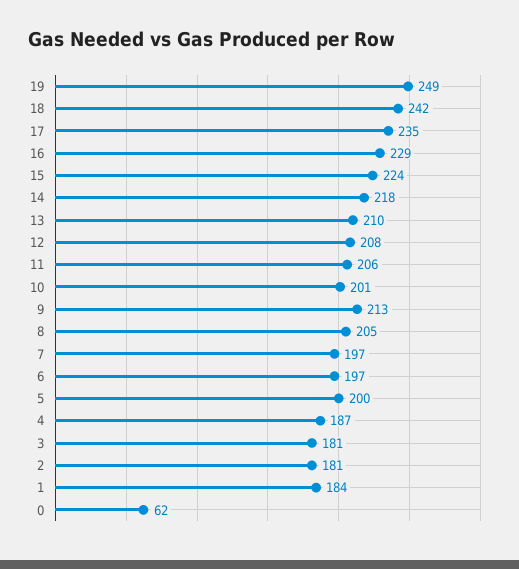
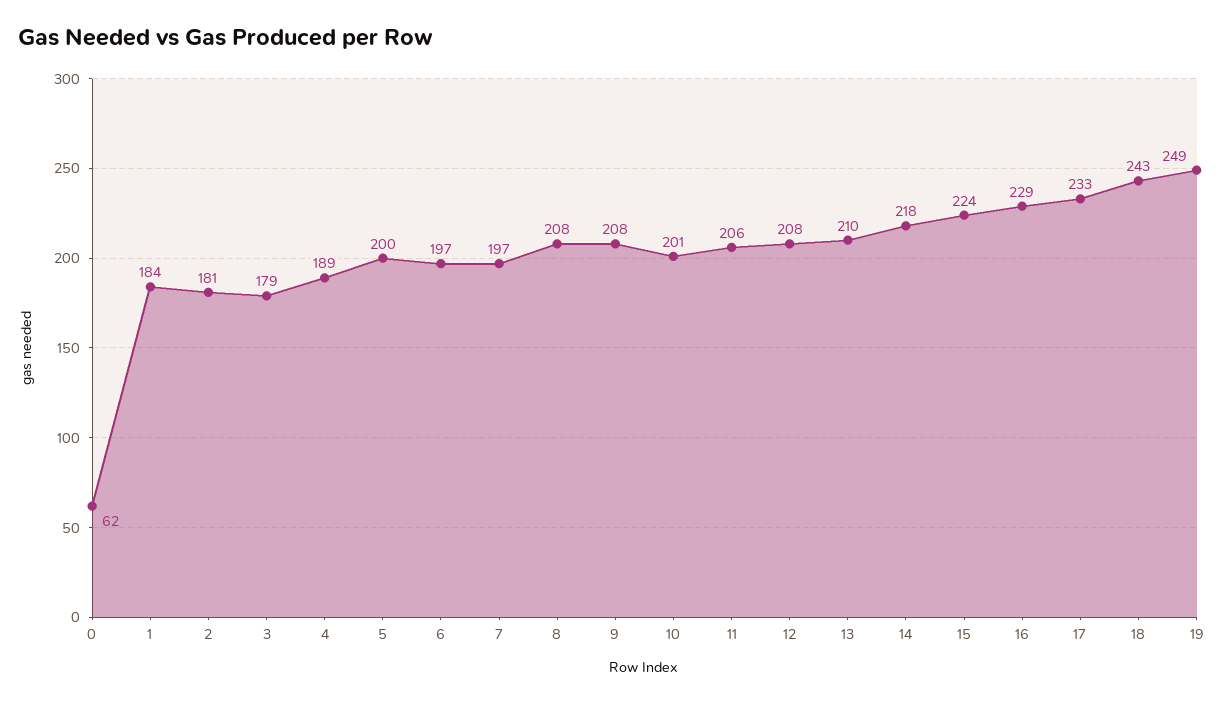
  {
    "19": 249,
-   "18": 242,
+   "18": 243,
-   "17": 235,
+   "17": 233,
    "16": 229,
    "15": 224,
    "14": 218,
    "13": 210,
    "12": 208,
    "11": 206,
    "10": 201,
-   "9": 213,
+   "9": 208,
-   "8": 205,
+   "8": 208,
    "7": 197,
    "6": 197,
    "5": 200,
-   "4": 187,
+   "4": 189,
-   "3": 181,
+   "3": 179,
    "2": 181,
    "1": 184,
    "0": 62
  }

